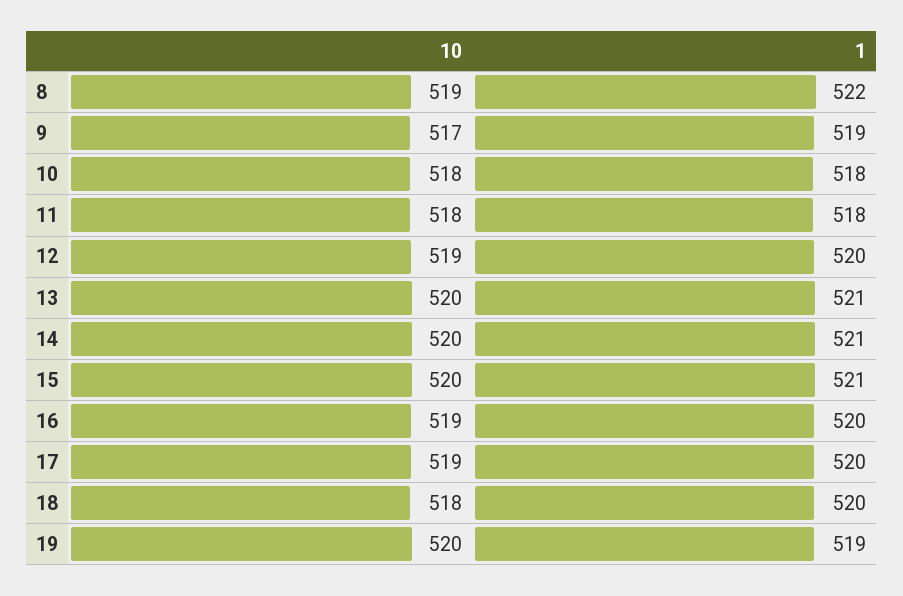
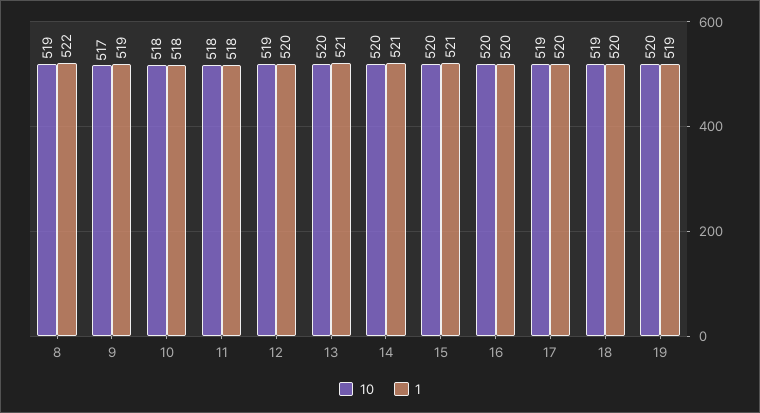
  {
    "10": {
      "8": 519,
      "9": 517,
      "10": 518,
      "11": 518,
      "12": 519,
      "13": 520,
      "14": 520,
      "15": 520,
-     "16": 519,
+     "16": 520,
      "17": 519,
-     "18": 518,
+     "18": 519,
      "19": 520
    },
    "1": {
      "8": 522,
      "9": 519,
      "10": 518,
      "11": 518,
      "12": 520,
      "13": 521,
      "14": 521,
      "15": 521,
      "16": 520,
      "17": 520,
      "18": 520,
      "19": 519
    }
  }

